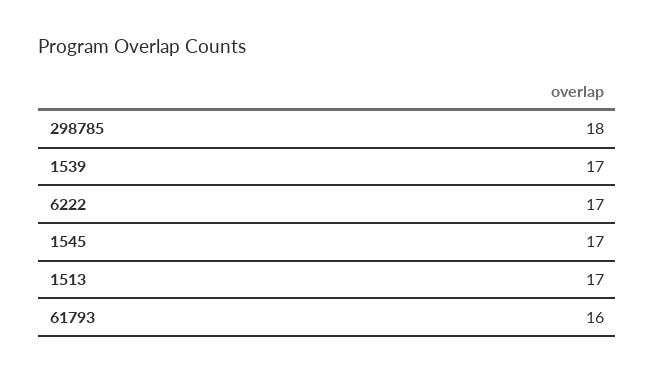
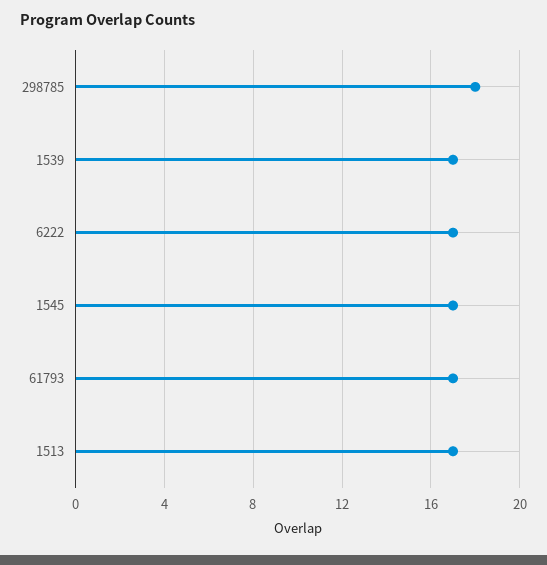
  {
    "298785": 18,
    "1539": 17,
    "6222": 17,
    "1545": 17,
    "1513": 17,
-   "61793": 16
+   "61793": 17
  }

